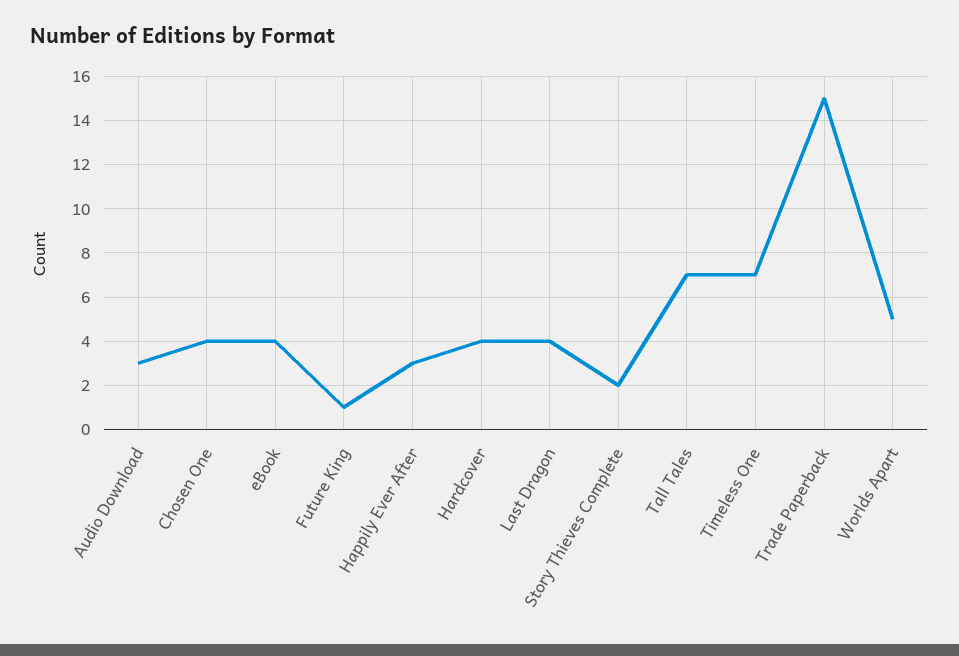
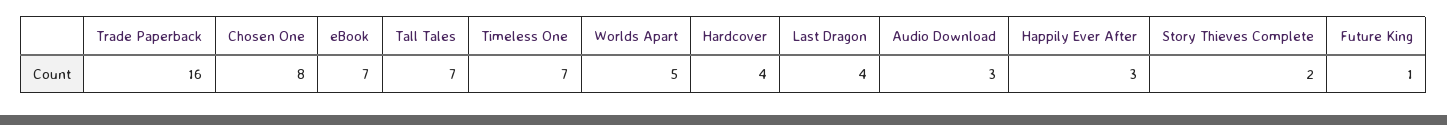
  {
    "Audio Download": 3,
-   "Chosen One": 4,
+   "Chosen One": 8,
-   "eBook": 4,
+   "eBook": 7,
    "Future King": 1,
    "Happily Ever After": 3,
    "Hardcover": 4,
    "Last Dragon": 4,
    "Story Thieves Complete": 2,
    "Tall Tales": 7,
    "Timeless One": 7,
-   "Trade Paperback": 15,
+   "Trade Paperback": 16,
    "Worlds Apart": 5
  }

